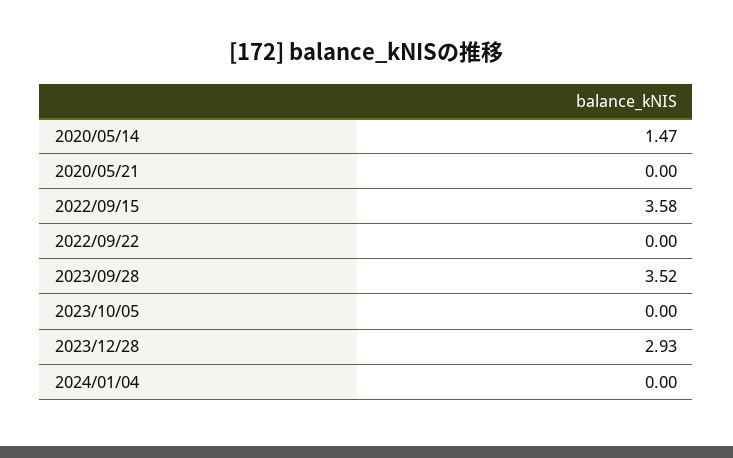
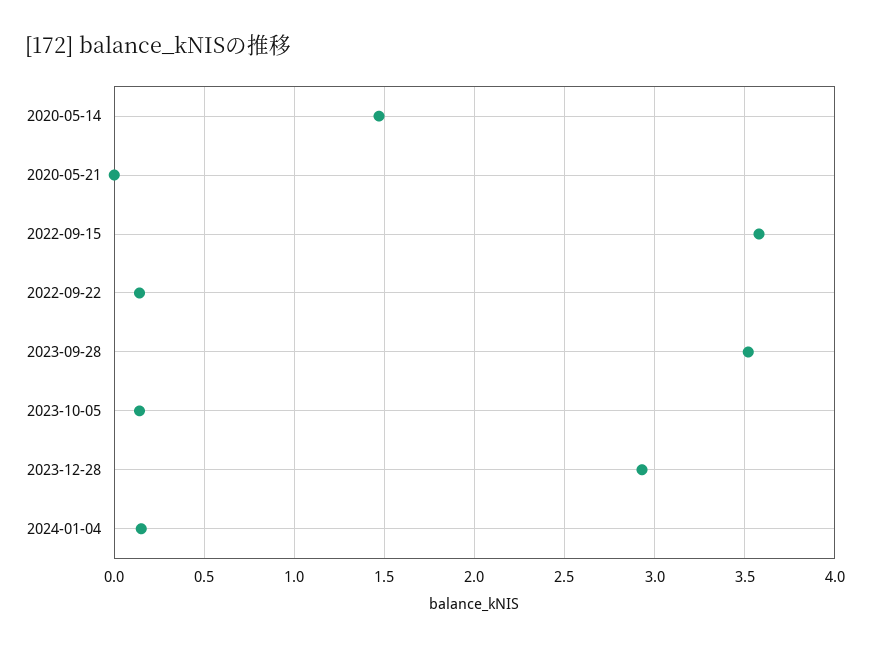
  {
    "2020/05/14": 1.47,
    "2020/05/21": 0,
    "2022/09/15": 3.58,
-   "2022/09/22": 0,
+   "2022/09/22": 0.15,
    "2023/09/28": 3.52,
-   "2023/10/05": 0,
+   "2023/10/05": 0.15,
    "2023/12/28": 2.93,
-   "2024/01/04": 0
+   "2024/01/04": 0.15
  }

